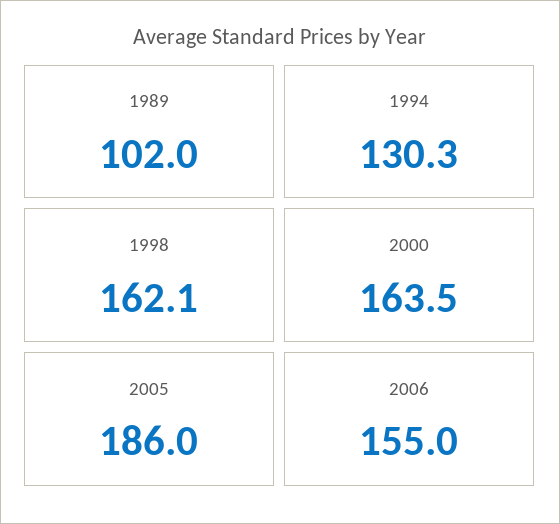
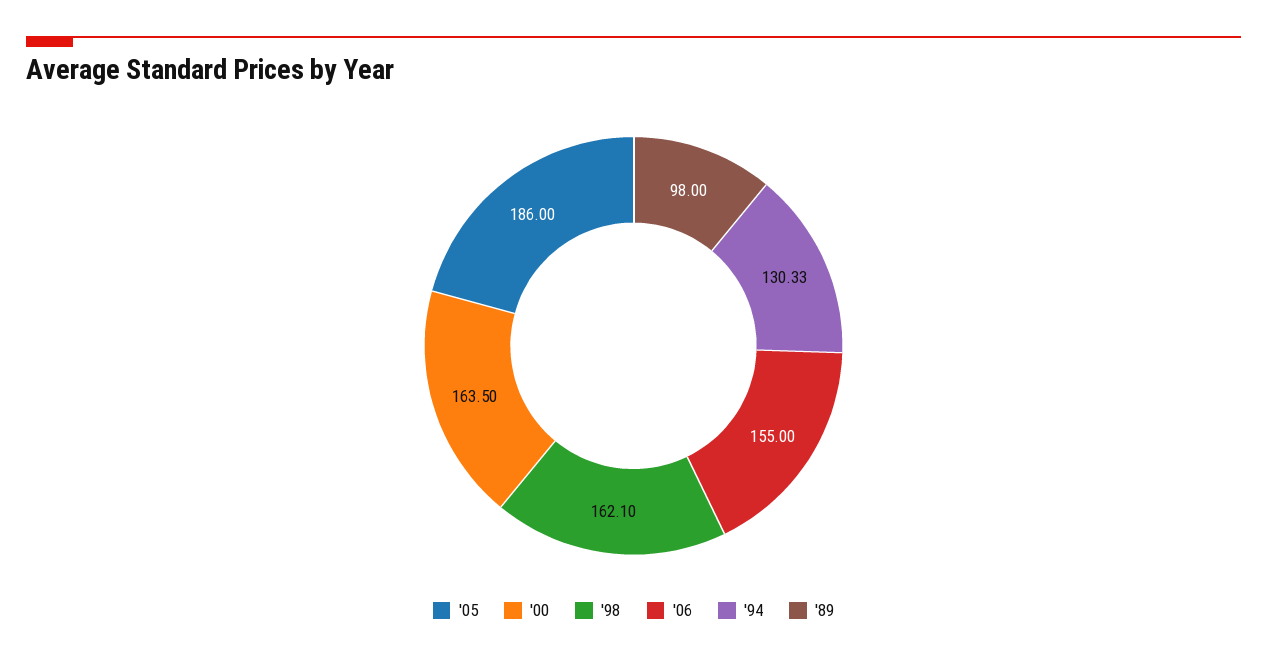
  {
-   "1989": 102,
+   "1989": 98,
    "1994": 130.33,
    "1998": 162.1,
    "2000": 163.5,
    "2005": 186,
    "2006": 155
  }

